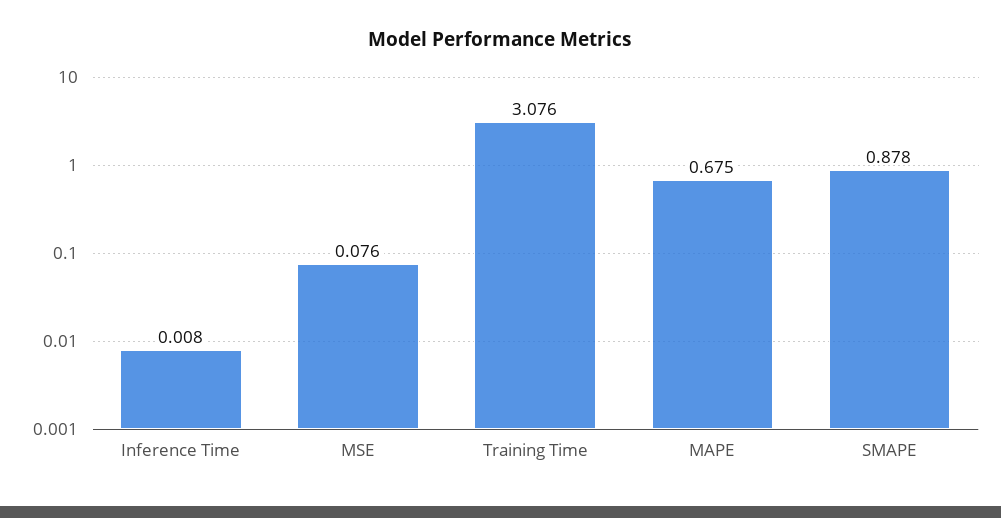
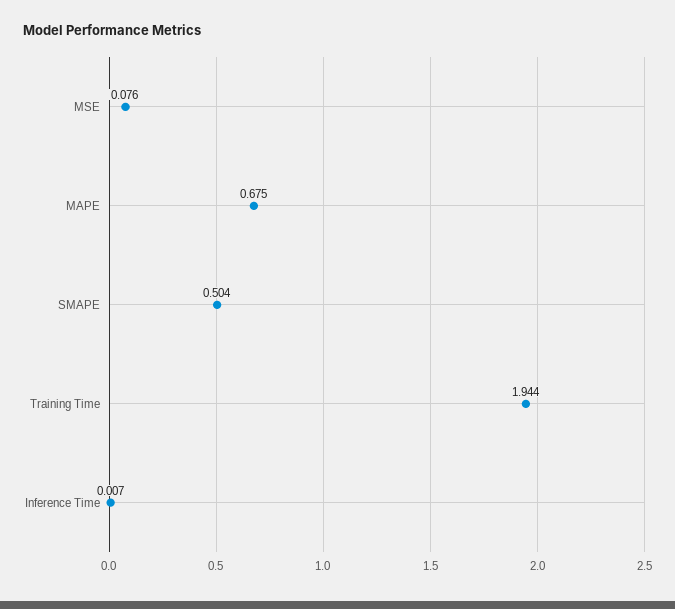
  {
-   "Inference Time": 0.008,
+   "Inference Time": 0.007,
    "MSE": 0.076,
-   "Training Time": 3.076,
+   "Training Time": 1.944,
    "MAPE": 0.675,
-   "SMAPE": 0.878
+   "SMAPE": 0.504
  }

